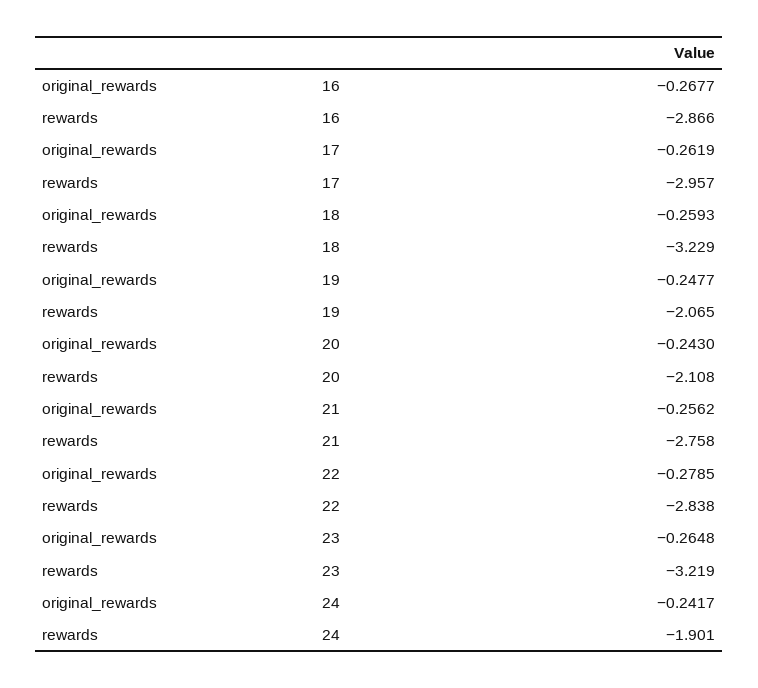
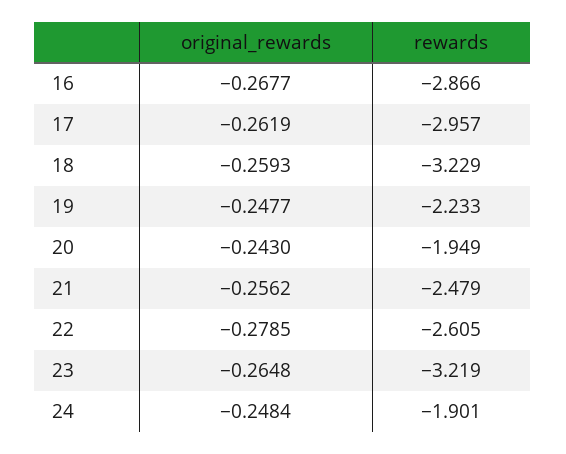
  {
    "original_rewards": {
      "16": -0.2677,
      "17": -0.2619,
      "18": -0.2593,
      "19": -0.2477,
      "20": -0.243,
      "21": -0.2562,
      "22": -0.2785,
      "23": -0.2648,
-     "24": -0.2417
+     "24": -0.2484
    },
    "rewards": {
      "16": -2.866,
      "17": -2.957,
      "18": -3.229,
-     "19": -2.065,
+     "19": -2.233,
-     "20": -2.108,
+     "20": -1.949,
-     "21": -2.758,
+     "21": -2.479,
-     "22": -2.838,
+     "22": -2.605,
      "23": -3.219,
      "24": -1.901
    }
  }

